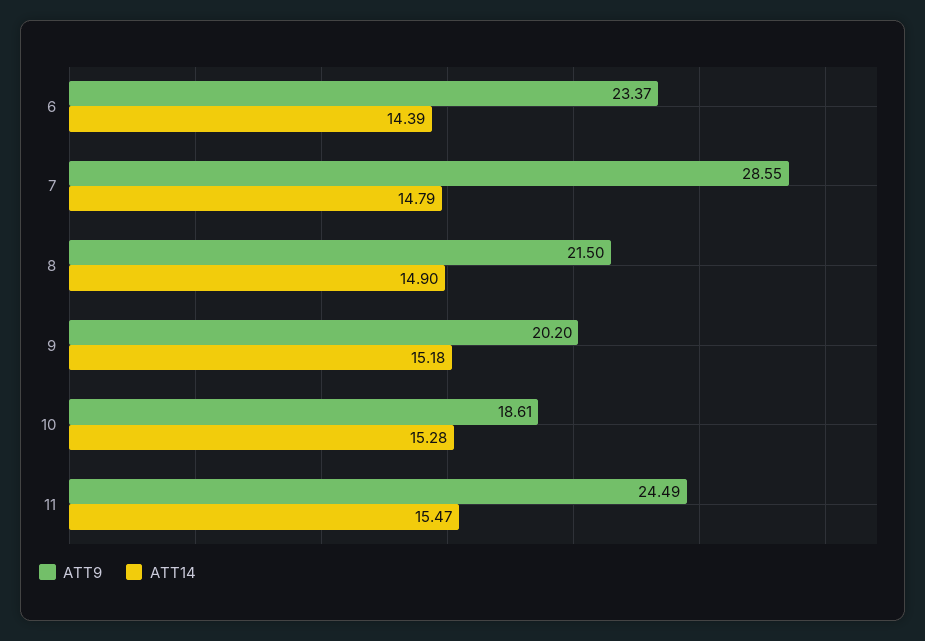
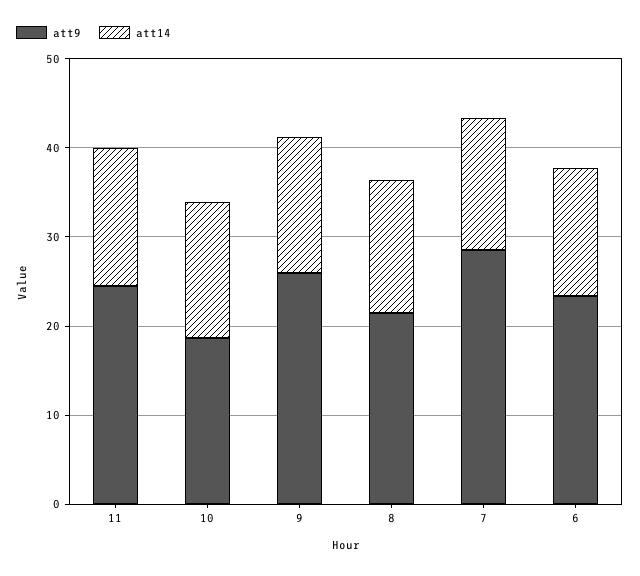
  {
    "ATT9": {
      "6": 23.37,
      "7": 28.55,
      "8": 21.5,
-     "9": 20.2,
+     "9": 26,
      "10": 18.61,
      "11": 24.49
    },
    "ATT14": {
      "6": 14.39,
      "7": 14.79,
      "8": 14.9,
      "9": 15.18,
      "10": 15.28,
      "11": 15.47
    }
  }

